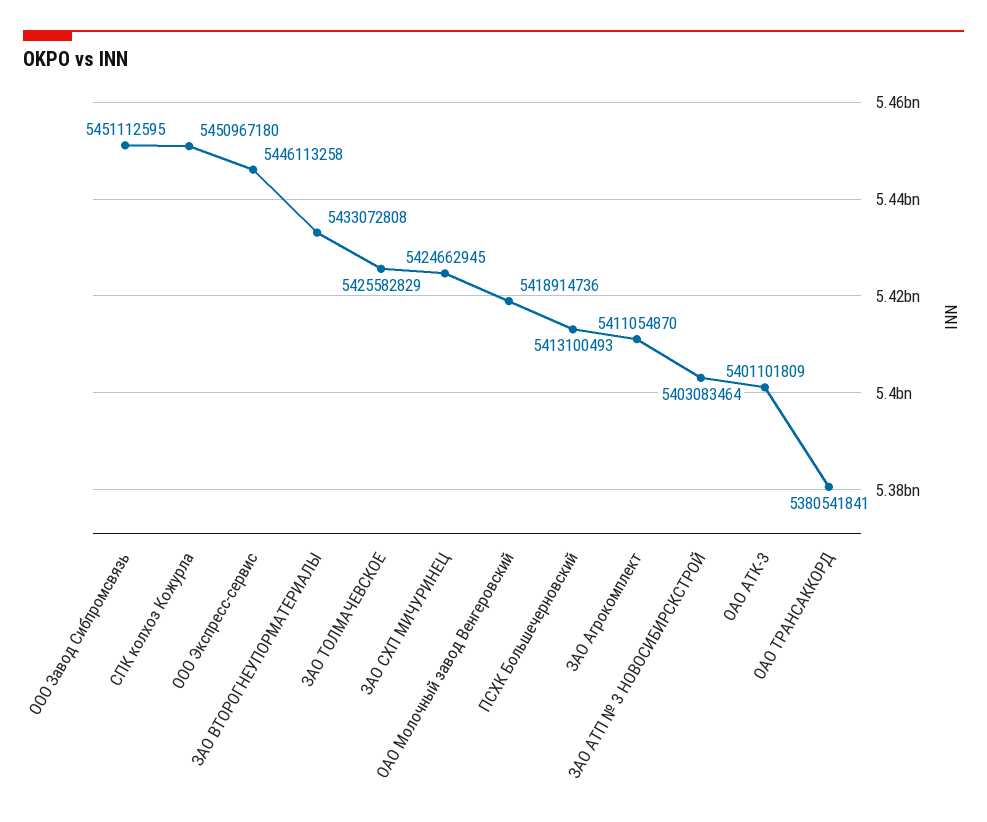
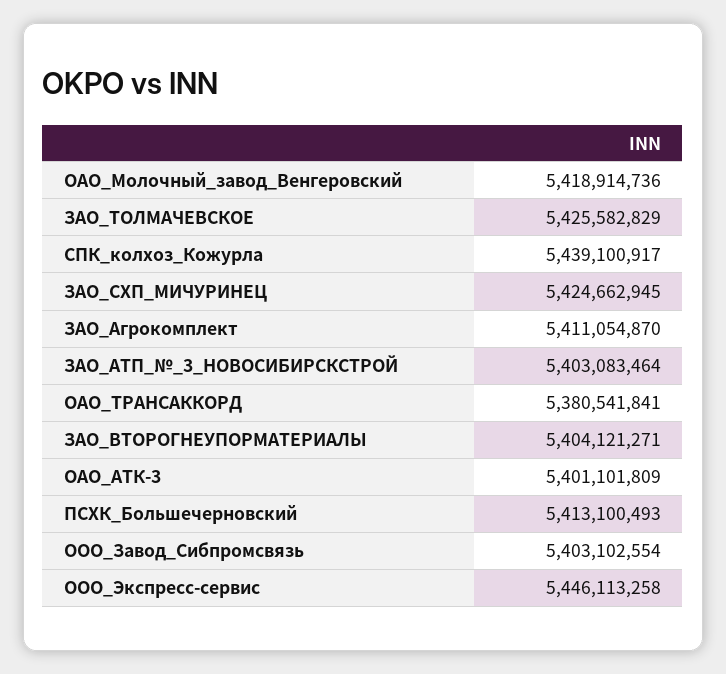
  {
-   "ООО Завод Сибпромсвязь": 5451112595,
+   "ООО Завод Сибпромсвязь": 5403102554,
-   "СПК колхоз Кожурла": 5450967180,
+   "СПК колхоз Кожурла": 5439100917,
    "ООО Экспресс-сервис": 5446113258,
-   "ЗАО ВТОРОГНЕУПОРМАТЕРИАЛЫ": 5433072808,
+   "ЗАО ВТОРОГНЕУПОРМАТЕРИАЛЫ": 5404121271,
    "ЗАО ТОЛМАЧЕВСКОЕ": 5425582829,
    "ЗАО СХП МИЧУРИНЕЦ": 5424662945,
    "ОАО Молочный завод Венгеровский": 5418914736,
    "ПСХК Большечерновский": 5413100493,
    "ЗАО Агрокомплект": 5411054870,
    "ЗАО АТП № 3 НОВОСИБИРСКСТРОЙ": 5403083464,
    "ОАО АТК-3": 5401101809,
    "ОАО ТРАНСАККОРД": 5380541841
  }

